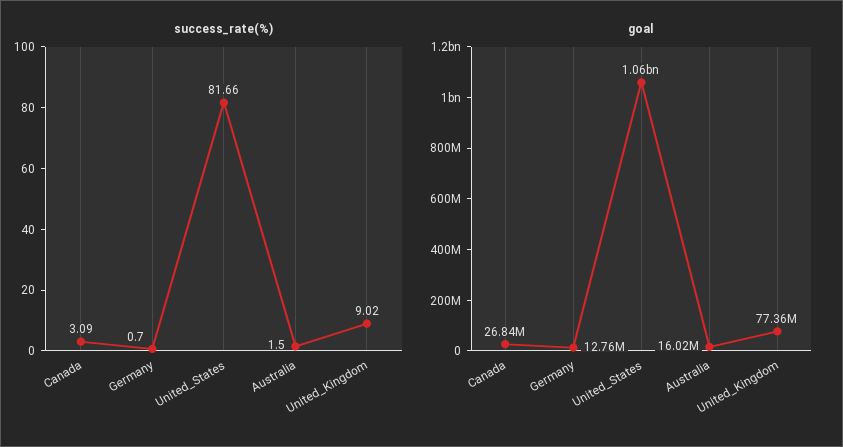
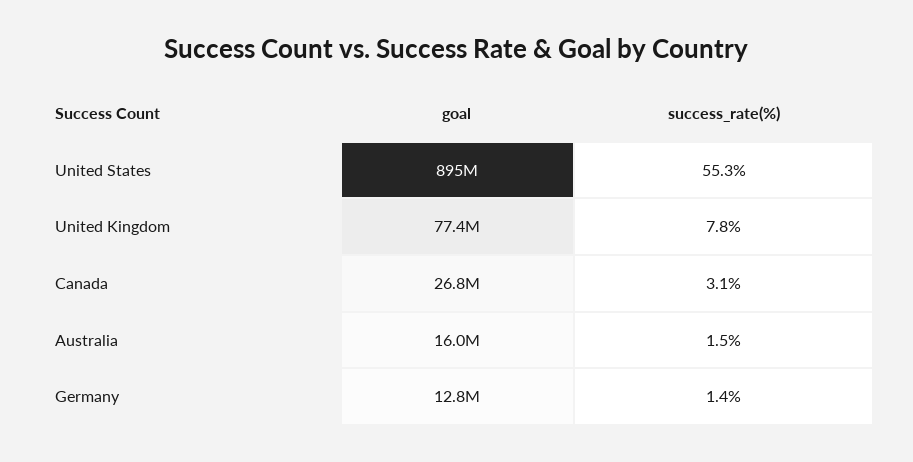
  {
    "success_rate(%)": {
      "Canada": 3.09,
-     "Germany": 0.7,
+     "Germany": 1.4,
-     "United_States": 81.66,
+     "United_States": 55.3,
      "Australia": 1.5,
-     "United_Kingdom": 9.02
+     "United_Kingdom": 7.8
    },
    "goal": {
      "Canada": 26840000,
      "Germany": 12760000,
-     "United_States": 1060000000,
+     "United_States": 895000000,
      "Australia": 16020000,
      "United_Kingdom": 77360000
    }
  }

